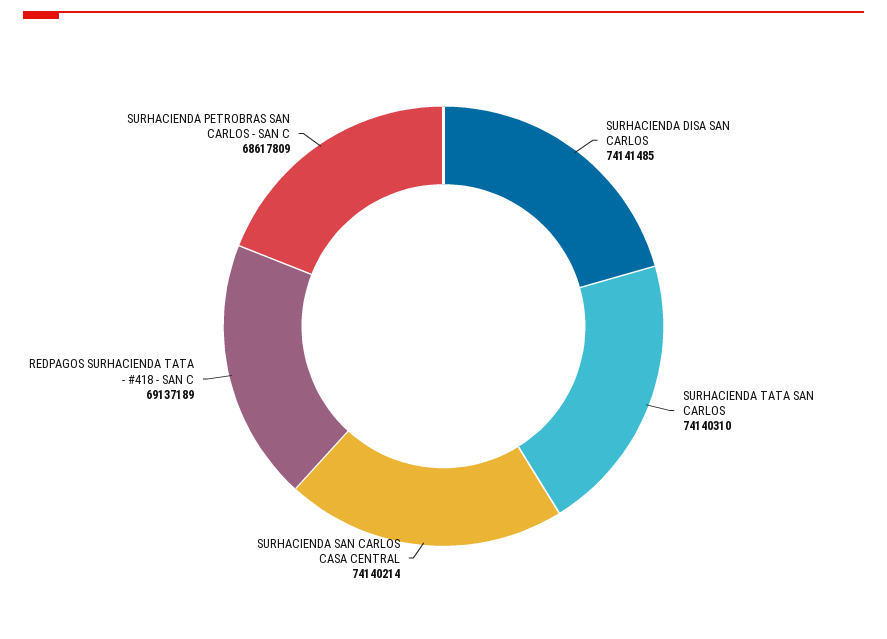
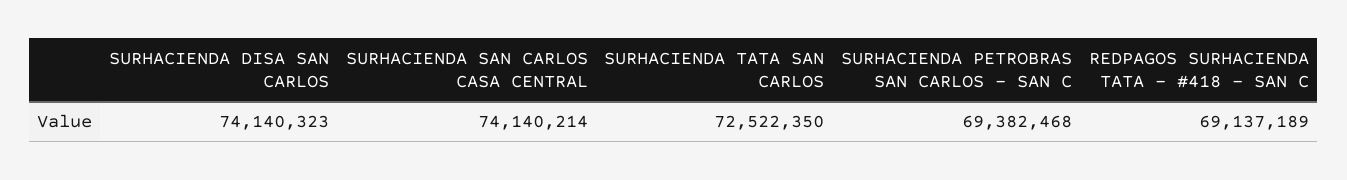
  {
-   "SURHACIENDA DISA SAN CARLOS": 74141485,
+   "SURHACIENDA DISA SAN CARLOS": 74140323,
-   "SURHACIENDA TATA SAN CARLOS": 74140310,
+   "SURHACIENDA TATA SAN CARLOS": 72522350,
    "SURHACIENDA SAN CARLOS CASA CENTRAL": 74140214,
    "REDPAGOS SURHACIENDA TATA - #418 - SAN C": 69137189,
-   "SURHACIENDA PETROBRAS SAN CARLOS - SAN C": 68617809
+   "SURHACIENDA PETROBRAS SAN CARLOS - SAN C": 69382468
  }

